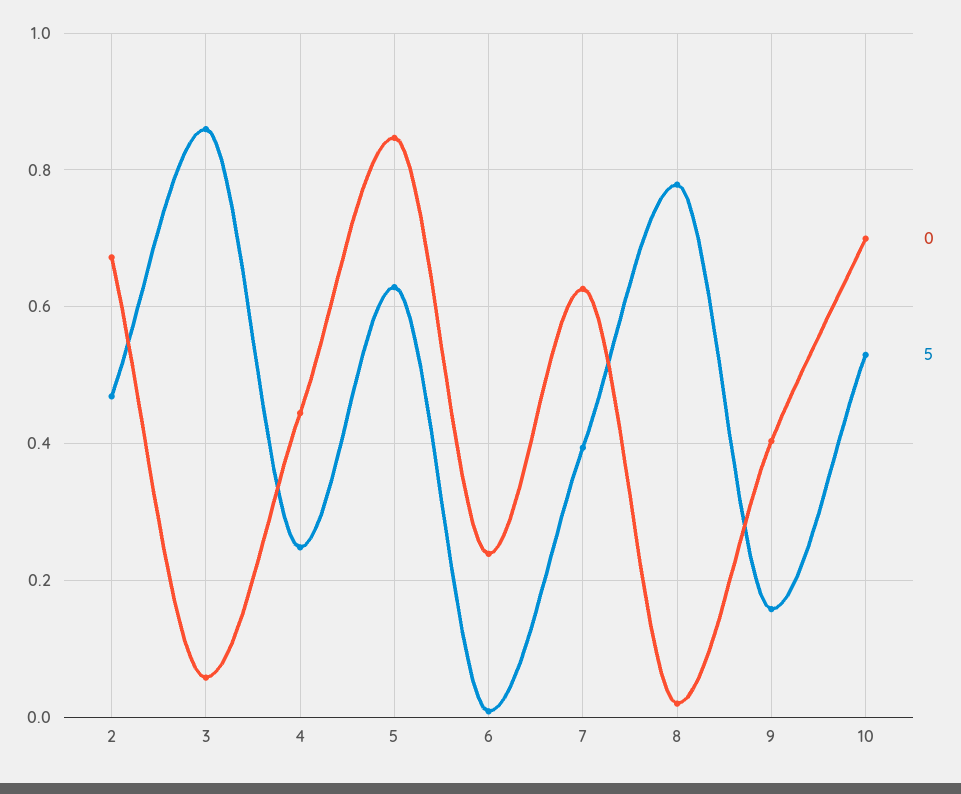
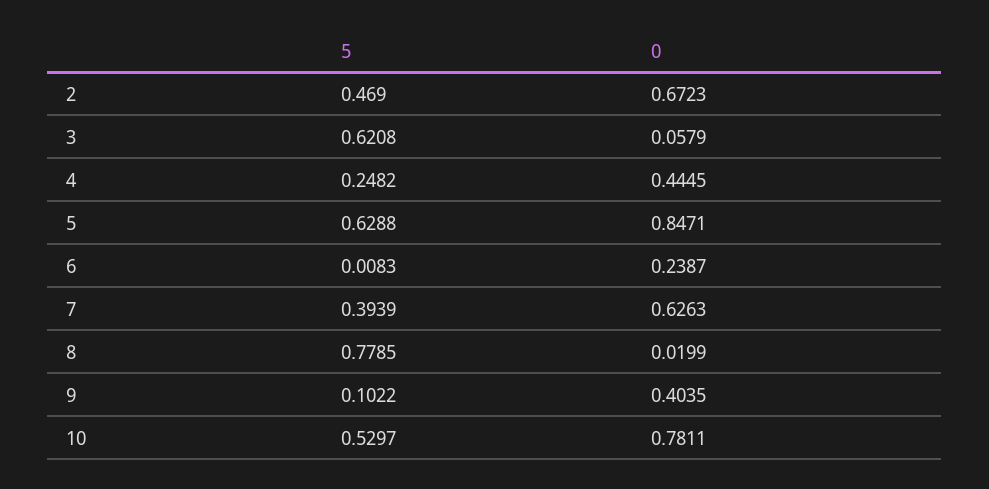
  {
    "0": {
      "2": 0.6723,
      "3": 0.0579,
      "4": 0.4445,
      "5": 0.8471,
      "6": 0.2387,
      "7": 0.6263,
      "8": 0.0199,
      "9": 0.4035,
-     "10": 0.7
+     "10": 0.7811
    },
    "5": {
      "2": 0.469,
-     "3": 0.86,
+     "3": 0.6208,
      "4": 0.2482,
      "5": 0.6288,
      "6": 0.0083,
      "7": 0.3939,
      "8": 0.7785,
-     "9": 0.16,
+     "9": 0.1022,
      "10": 0.5297
    }
  }

